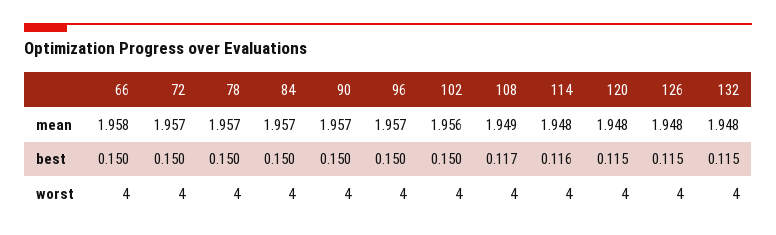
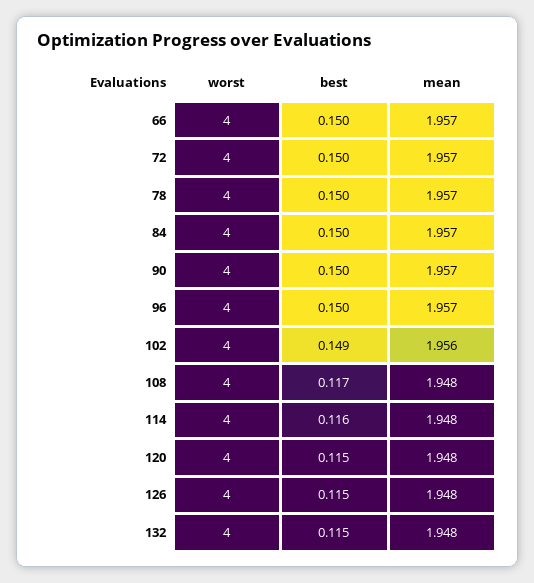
  {
    "66": {
-     "mean": 1.958,
+     "mean": 1.957,
      "best": 0.15,
      "worst": 4
    },
    "72": {
      "mean": 1.957,
      "best": 0.15,
      "worst": 4
    },
    "78": {
      "mean": 1.957,
      "best": 0.15,
      "worst": 4
    },
    "84": {
      "mean": 1.957,
      "best": 0.15,
      "worst": 4
    },
    "90": {
      "mean": 1.957,
      "best": 0.15,
      "worst": 4
    },
    "96": {
      "mean": 1.957,
      "best": 0.15,
      "worst": 4
    },
    "102": {
      "mean": 1.956,
-     "best": 0.15,
+     "best": 0.149,
      "worst": 4
    },
    "108": {
-     "mean": 1.949,
+     "mean": 1.948,
      "best": 0.117,
      "worst": 4
    },
    "114": {
      "mean": 1.948,
      "best": 0.116,
      "worst": 4
    },
    "120": {
      "mean": 1.948,
      "best": 0.115,
      "worst": 4
    },
    "126": {
      "mean": 1.948,
      "best": 0.115,
      "worst": 4
    },
    "132": {
      "mean": 1.948,
      "best": 0.115,
      "worst": 4
    }
  }

